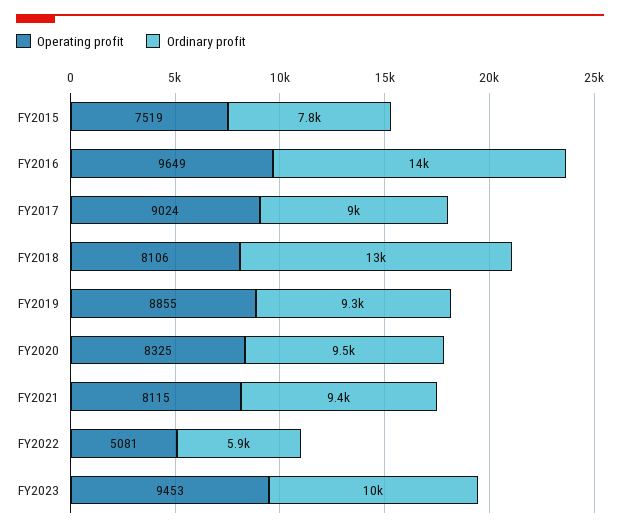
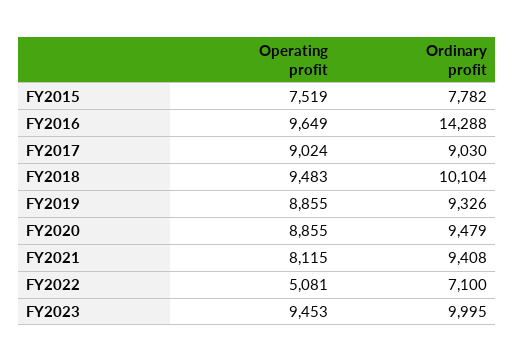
  {
    "Operating profit": {
      "FY2015": 7519,
      "FY2016": 9649,
      "FY2017": 9024,
-     "FY2018": 8106,
+     "FY2018": 9483,
      "FY2019": 8855,
-     "FY2020": 8325,
+     "FY2020": 8855,
      "FY2021": 8115,
      "FY2022": 5081,
      "FY2023": 9453
    },
    "Ordinary profit": {
      "FY2015": 7782,
      "FY2016": 14288,
      "FY2017": 9030,
-     "FY2018": 13000,
+     "FY2018": 10104,
      "FY2019": 9326,
      "FY2020": 9479,
      "FY2021": 9408,
-     "FY2022": 5900,
+     "FY2022": 7100,
      "FY2023": 9995
    }
  }

